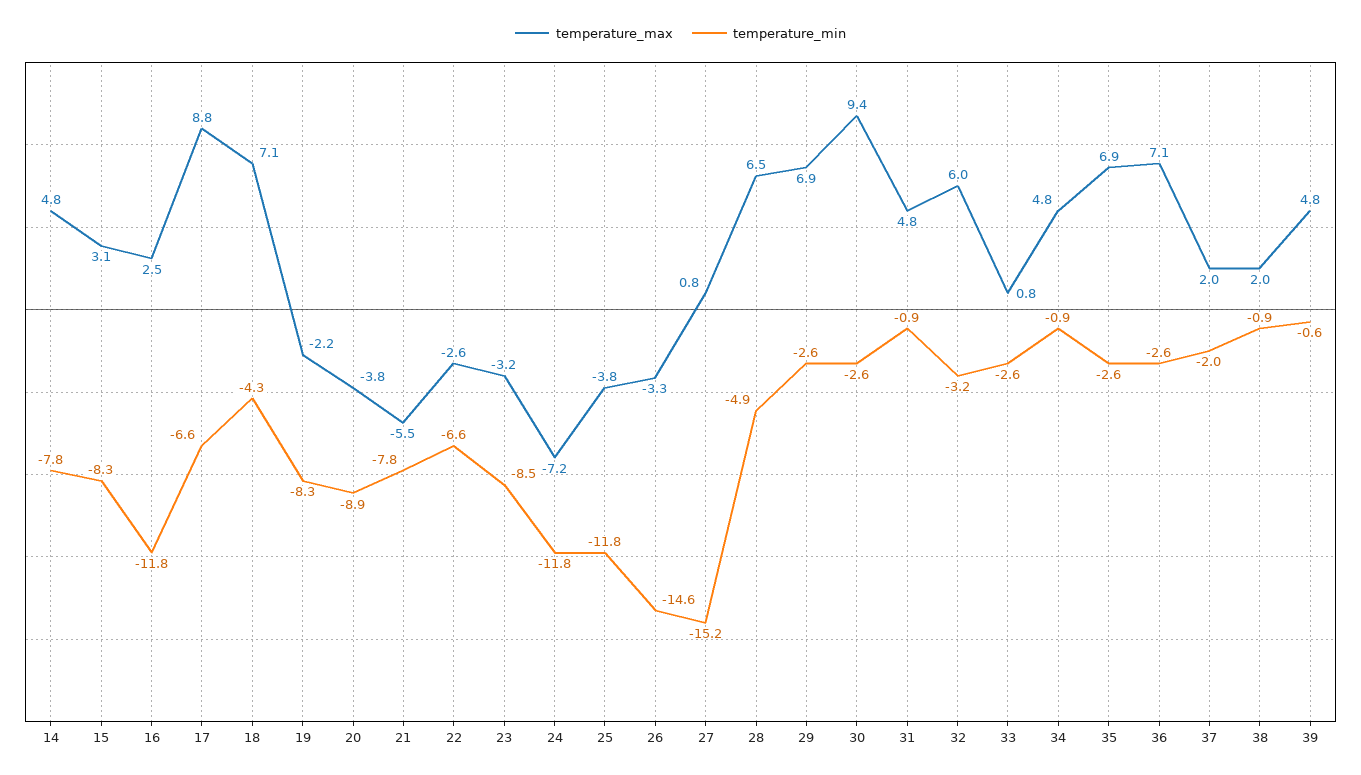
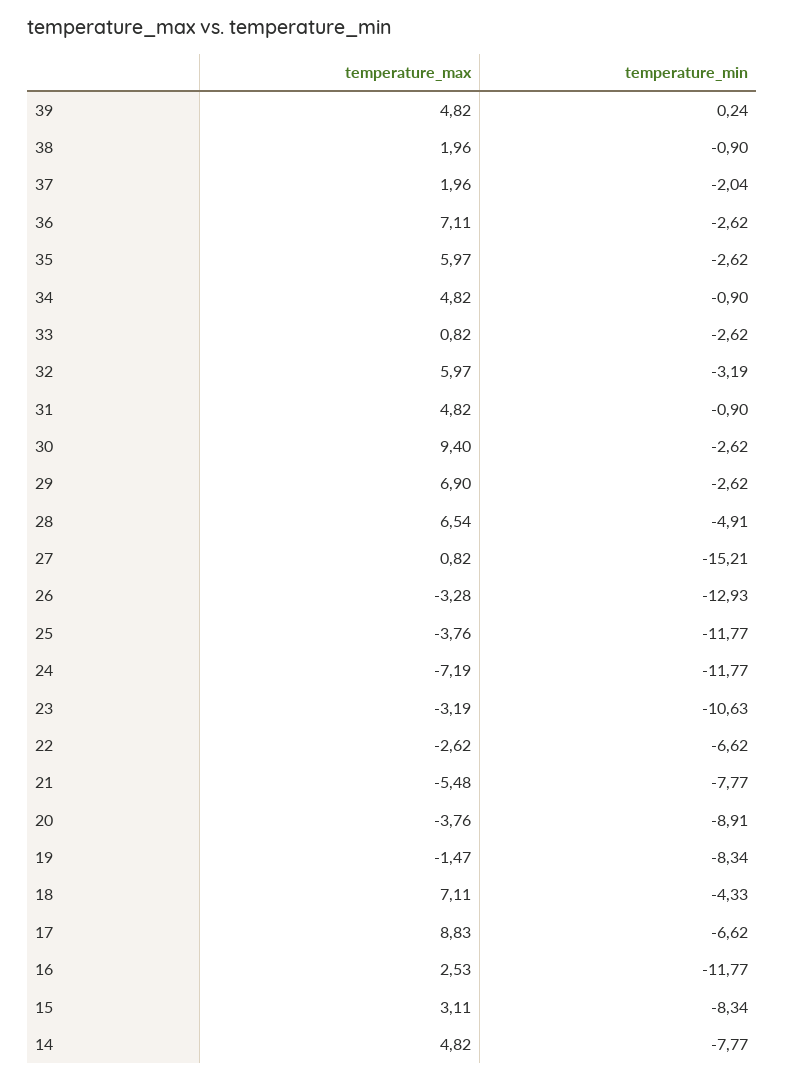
  {
    "temperature_max": {
      "14": 4.82,
      "15": 3.11,
      "16": 2.53,
      "17": 8.83,
      "18": 7.11,
-     "19": -2.2,
+     "19": -1.47,
      "20": -3.76,
      "21": -5.48,
      "22": -2.62,
      "23": -3.19,
      "24": -7.19,
      "25": -3.76,
      "26": -3.28,
      "27": 0.82,
      "28": 6.54,
      "29": 6.9,
      "30": 9.4,
      "31": 4.82,
      "32": 5.97,
      "33": 0.82,
      "34": 4.82,
-     "35": 6.9,
+     "35": 5.97,
      "36": 7.11,
      "37": 1.96,
      "38": 1.96,
      "39": 4.82
    },
    "temperature_min": {
      "14": -7.77,
      "15": -8.34,
      "16": -11.77,
      "17": -6.62,
      "18": -4.33,
      "19": -8.34,
      "20": -8.91,
      "21": -7.77,
      "22": -6.62,
-     "23": -8.5,
+     "23": -10.63,
      "24": -11.77,
      "25": -11.77,
-     "26": -14.6,
+     "26": -12.93,
      "27": -15.21,
      "28": -4.91,
      "29": -2.62,
      "30": -2.62,
      "31": -0.9,
      "32": -3.19,
      "33": -2.62,
      "34": -0.9,
      "35": -2.62,
      "36": -2.62,
      "37": -2.04,
      "38": -0.9,
-     "39": -0.6
+     "39": 0.24
    }
  }

